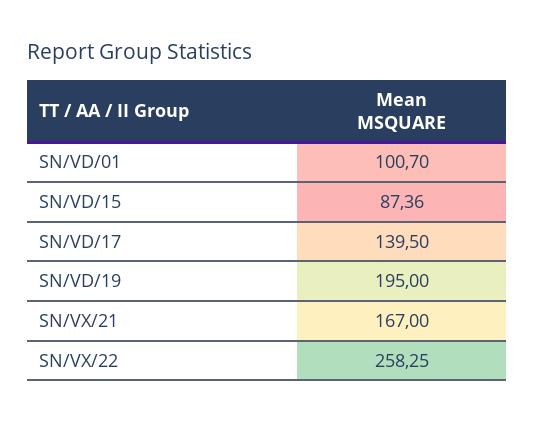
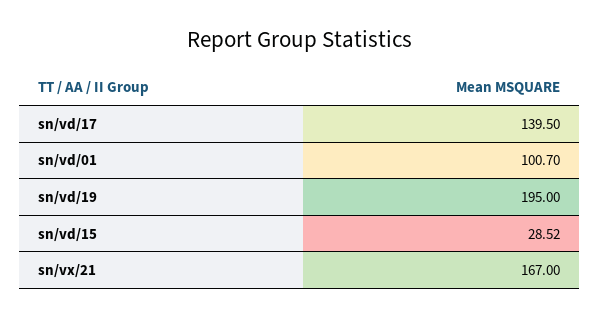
  {
    "SN/VD/01": 100.7,
-   "SN/VD/15": 87.36,
+   "SN/VD/15": 28.52,
    "SN/VD/17": 139.5,
    "SN/VD/19": 195,
-   "SN/VX/21": 167,
+   "SN/VX/21": 167
-   "SN/VX/22": 258.25
  }

